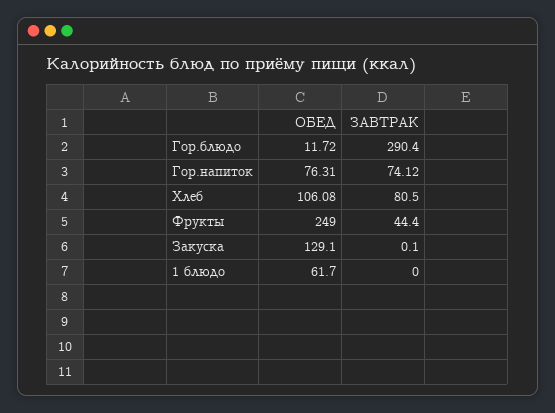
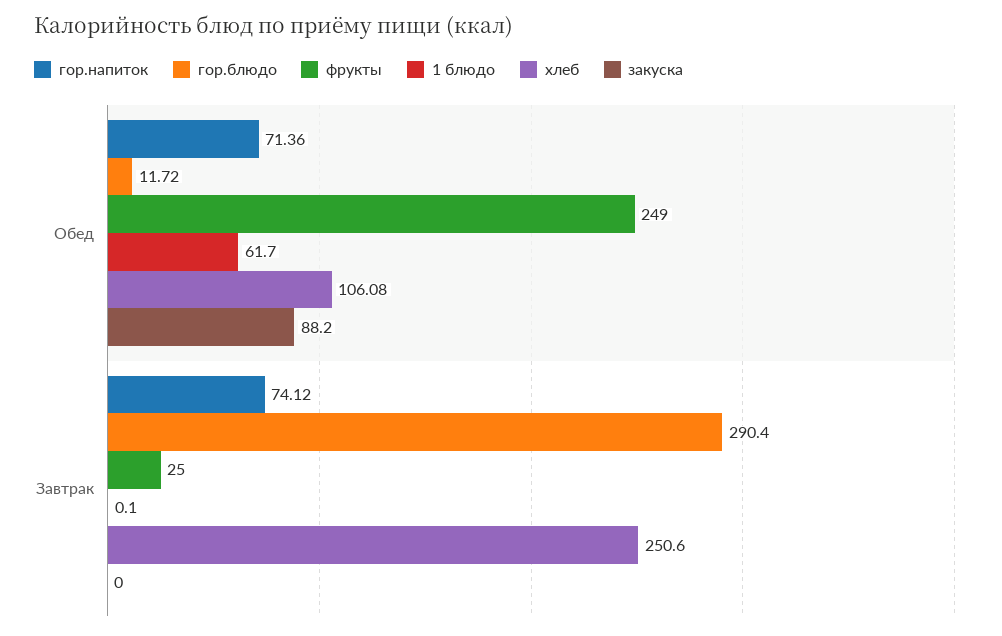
  {
    "Гор.блюдо": {
      "ОБЕД": 11.72,
      "ЗАВТРАК": 290.4
    },
    "Гор.напиток": {
-     "ОБЕД": 76.31,
+     "ОБЕД": 71.36,
      "ЗАВТРАК": 74.12
    },
    "Хлеб": {
      "ОБЕД": 106.08,
-     "ЗАВТРАК": 80.5
+     "ЗАВТРАК": 250.6
    },
    "Фрукты": {
      "ОБЕД": 249,
-     "ЗАВТРАК": 44.4
+     "ЗАВТРАК": 25
    },
    "Закуска": {
-     "ОБЕД": 129.1,
+     "ОБЕД": 88.2,
-     "ЗАВТРАК": 0.1
+     "ЗАВТРАК": 0
    },
    "1 блюдо": {
      "ОБЕД": 61.7,
-     "ЗАВТРАК": 0
+     "ЗАВТРАК": 0.1
    }
  }

